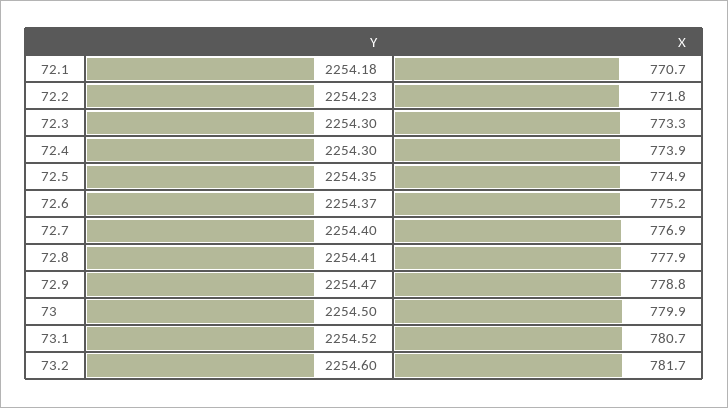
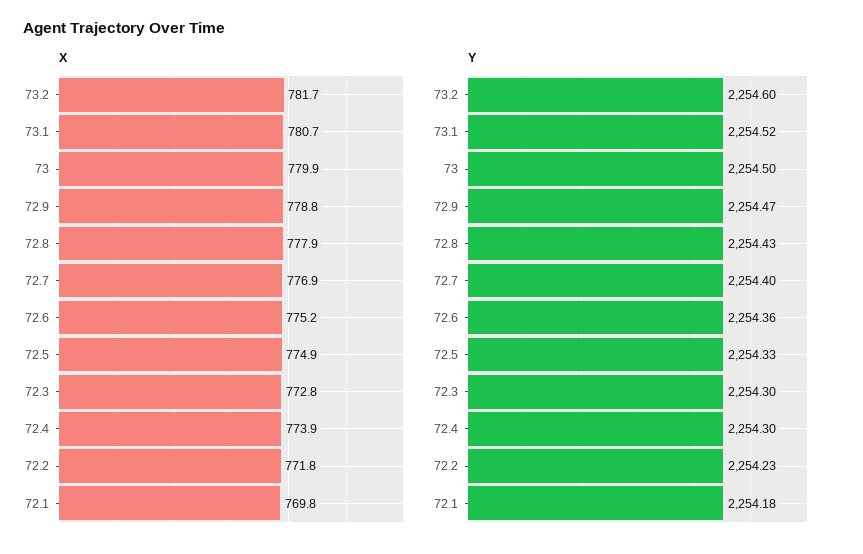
  {
    "Y": {
      "72.1": 2254.18,
      "72.2": 2254.23,
      "72.3": 2254.3,
      "72.4": 2254.3,
-     "72.5": 2254.35,
+     "72.5": 2254.33,
-     "72.6": 2254.37,
+     "72.6": 2254.36,
      "72.7": 2254.4,
-     "72.8": 2254.41,
+     "72.8": 2254.43,
      "72.9": 2254.47,
      "73": 2254.5,
      "73.1": 2254.52,
      "73.2": 2254.6
    },
    "X": {
-     "72.1": 770.7,
+     "72.1": 769.8,
      "72.2": 771.8,
-     "72.3": 773.3,
+     "72.3": 772.8,
      "72.4": 773.9,
      "72.5": 774.9,
      "72.6": 775.2,
      "72.7": 776.9,
      "72.8": 777.9,
      "72.9": 778.8,
      "73": 779.9,
      "73.1": 780.7,
      "73.2": 781.7
    }
  }

